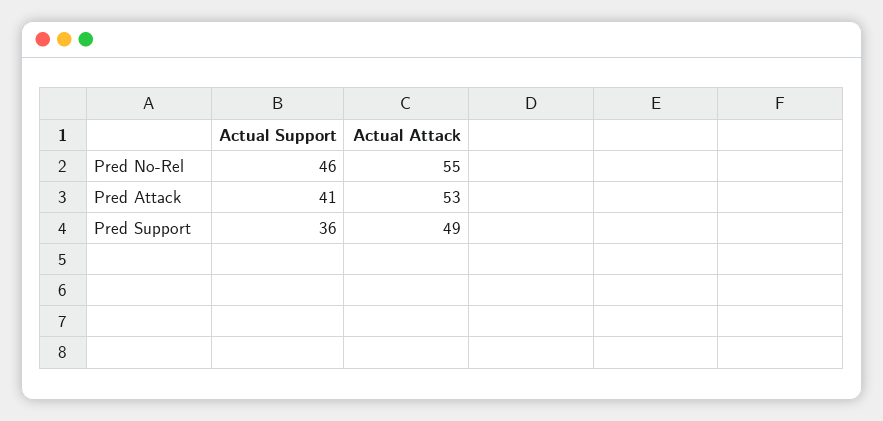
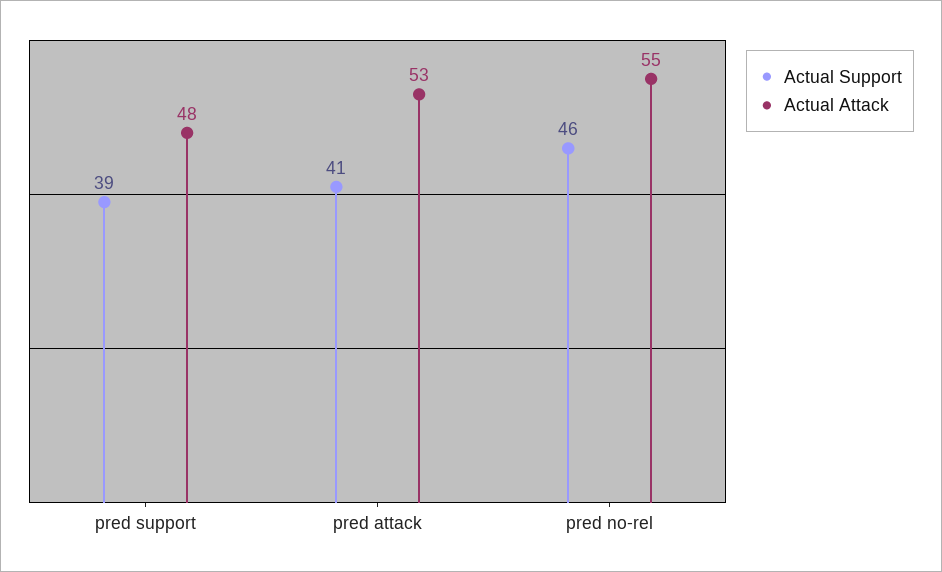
  {
    "Actual Support": {
      "Pred No-Rel": 46,
      "Pred Attack": 41,
-     "Pred Support": 36
+     "Pred Support": 39
    },
    "Actual Attack": {
      "Pred No-Rel": 55,
      "Pred Attack": 53,
-     "Pred Support": 49
+     "Pred Support": 48
    }
  }

